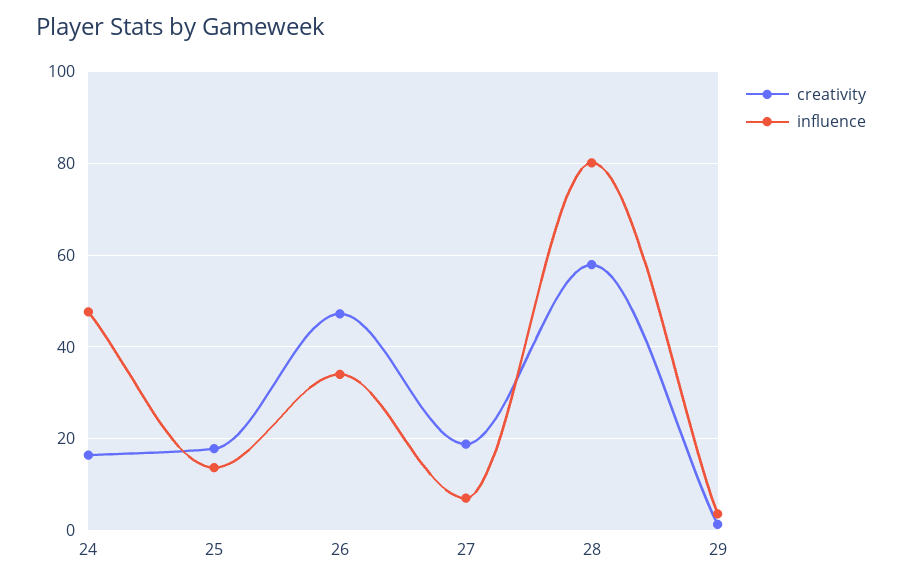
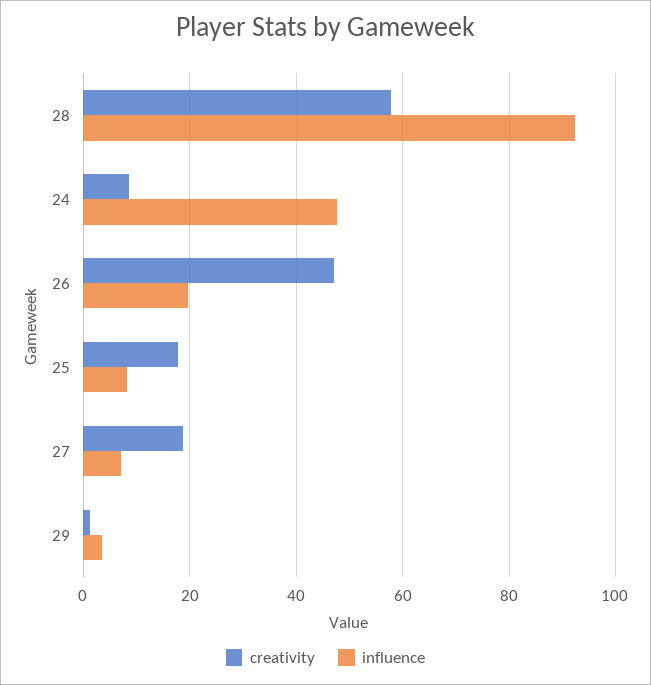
  {
    "creativity": {
-     "24": 16,
+     "24": 8,
      "25": 18,
      "26": 48,
      "27": 18,
      "28": 58,
      "29": 2
    },
    "influence": {
      "24": 48,
-     "25": 14,
+     "25": 8,
-     "26": 34,
+     "26": 20,
      "27": 8,
-     "28": 80,
+     "28": 92,
      "29": 4
    }
  }

